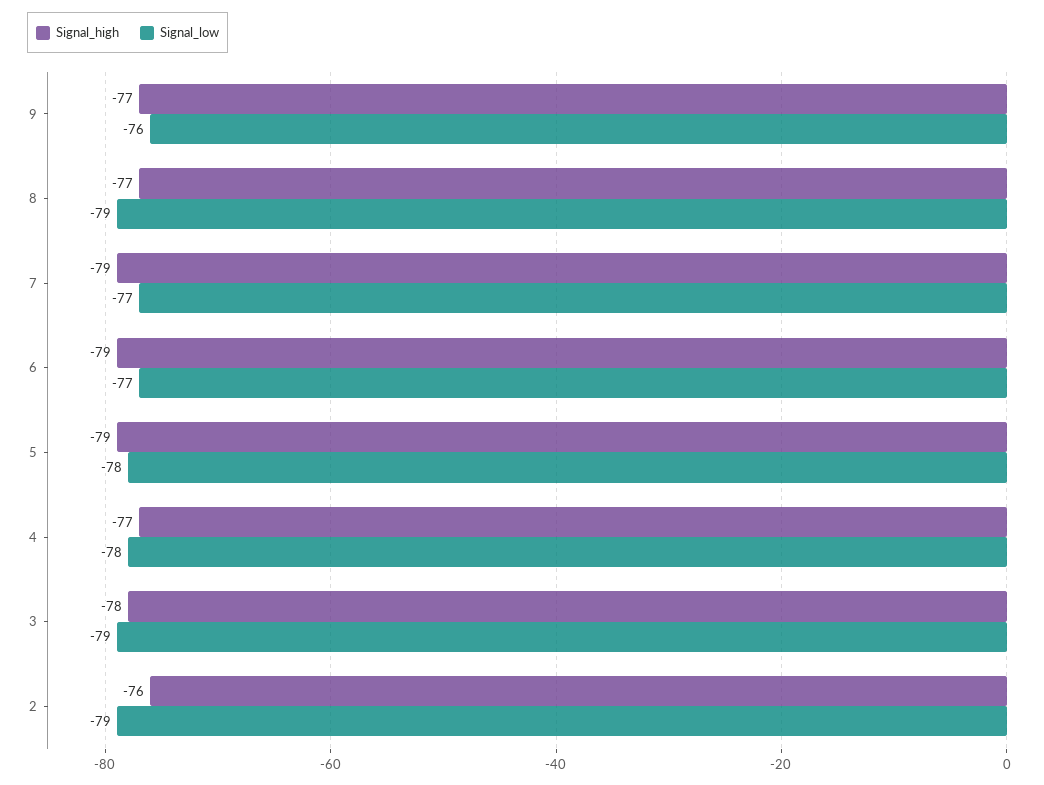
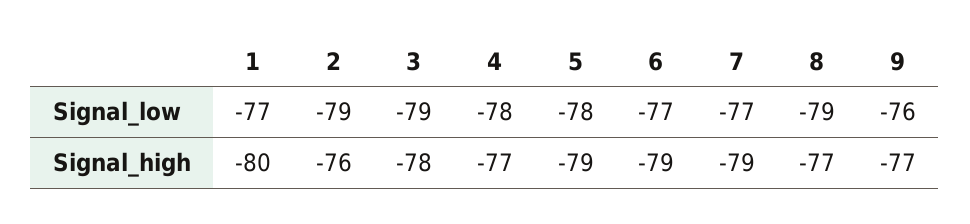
  {
    "Signal_high": {
      "9": -77,
      "8": -77,
      "7": -79,
      "6": -79,
      "5": -79,
      "4": -77,
      "3": -78,
-     "2": -76
+     "2": -76,
+     "1": -80
    },
    "Signal_low": {
      "9": -76,
      "8": -79,
      "7": -77,
      "6": -77,
      "5": -78,
      "4": -78,
      "3": -79,
-     "2": -79
+     "2": -79,
+     "1": -77
    }
  }

